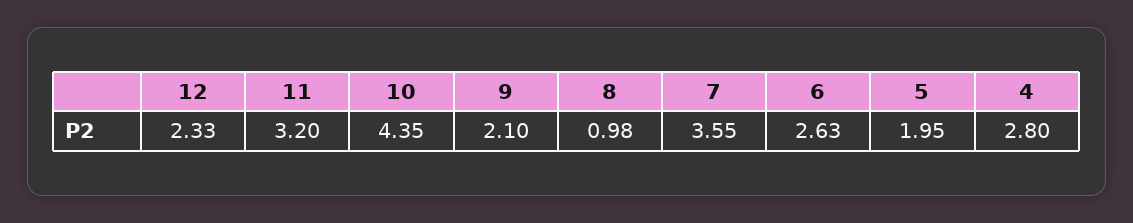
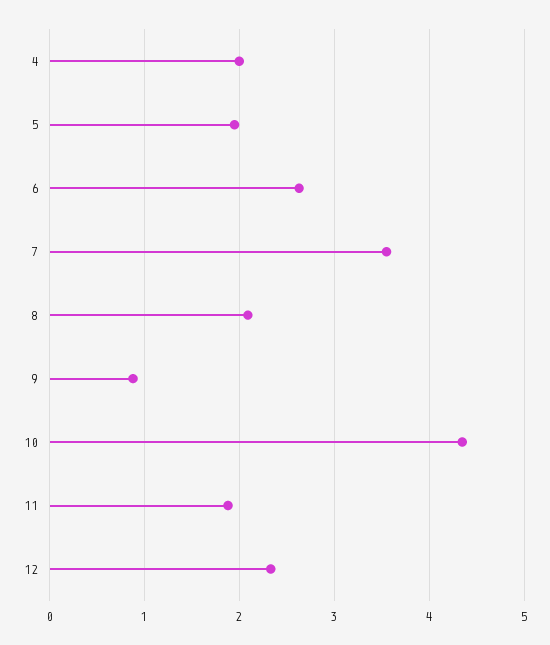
  {
    "12": 2.33,
-   "11": 3.2,
+   "11": 1.9,
    "10": 4.35,
-   "9": 2.1,
+   "9": 0.9,
-   "8": 0.98,
+   "8": 2.1,
    "7": 3.55,
    "6": 2.63,
    "5": 1.95,
-   "4": 2.8
+   "4": 2
  }

